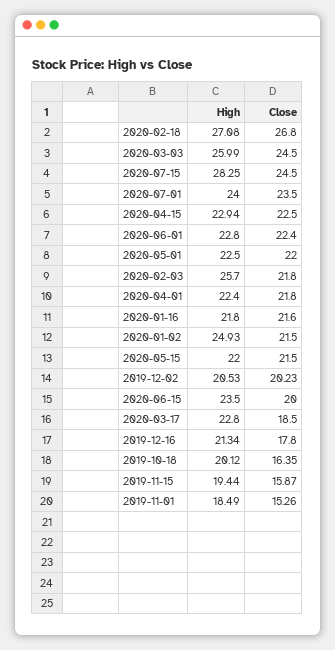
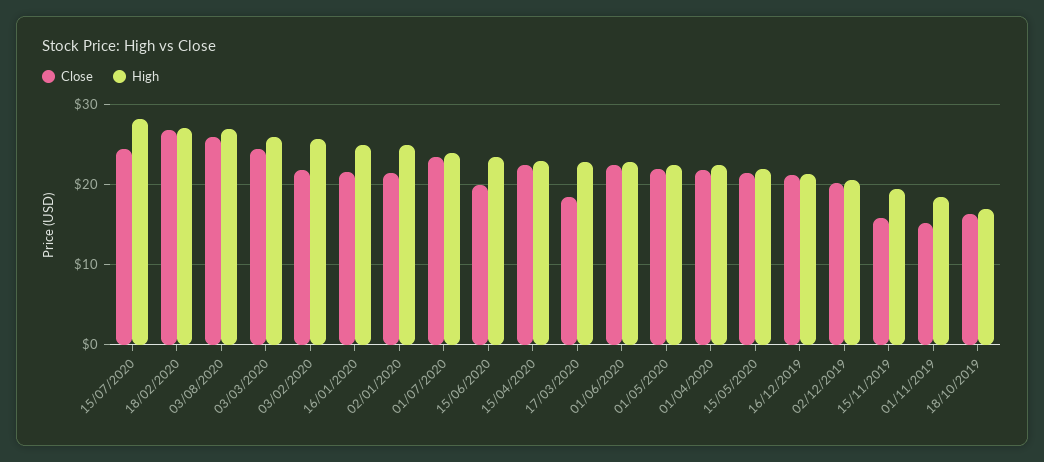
  {
    "High": {
      "2020-02-18": 27.08,
      "2020-03-03": 25.99,
      "2020-07-15": 28.25,
      "2020-07-01": 24,
      "2020-04-15": 22.94,
      "2020-06-01": 22.8,
      "2020-05-01": 22.5,
      "2020-02-03": 25.7,
      "2020-04-01": 22.4,
-     "2020-01-16": 21.8,
+     "2020-01-16": 25,
      "2020-01-02": 24.93,
      "2020-05-15": 22,
      "2019-12-02": 20.53,
      "2020-06-15": 23.5,
      "2020-03-17": 22.8,
      "2019-12-16": 21.34,
-     "2019-10-18": 20.12,
+     "2019-10-18": 17,
      "2019-11-15": 19.44,
-     "2019-11-01": 18.49
+     "2019-11-01": 18.49,
+     "03/08/2020": 27
    },
    "Close": {
      "2020-02-18": 26.8,
      "2020-03-03": 24.5,
      "2020-07-15": 24.5,
      "2020-07-01": 23.5,
      "2020-04-15": 22.5,
      "2020-06-01": 22.4,
      "2020-05-01": 22,
      "2020-02-03": 21.8,
      "2020-04-01": 21.8,
      "2020-01-16": 21.6,
      "2020-01-02": 21.5,
      "2020-05-15": 21.5,
      "2019-12-02": 20.23,
      "2020-06-15": 20,
      "2020-03-17": 18.5,
-     "2019-12-16": 17.8,
+     "2019-12-16": 21,
      "2019-10-18": 16.35,
      "2019-11-15": 15.87,
-     "2019-11-01": 15.26
+     "2019-11-01": 15.26,
+     "03/08/2020": 26
    }
  }

